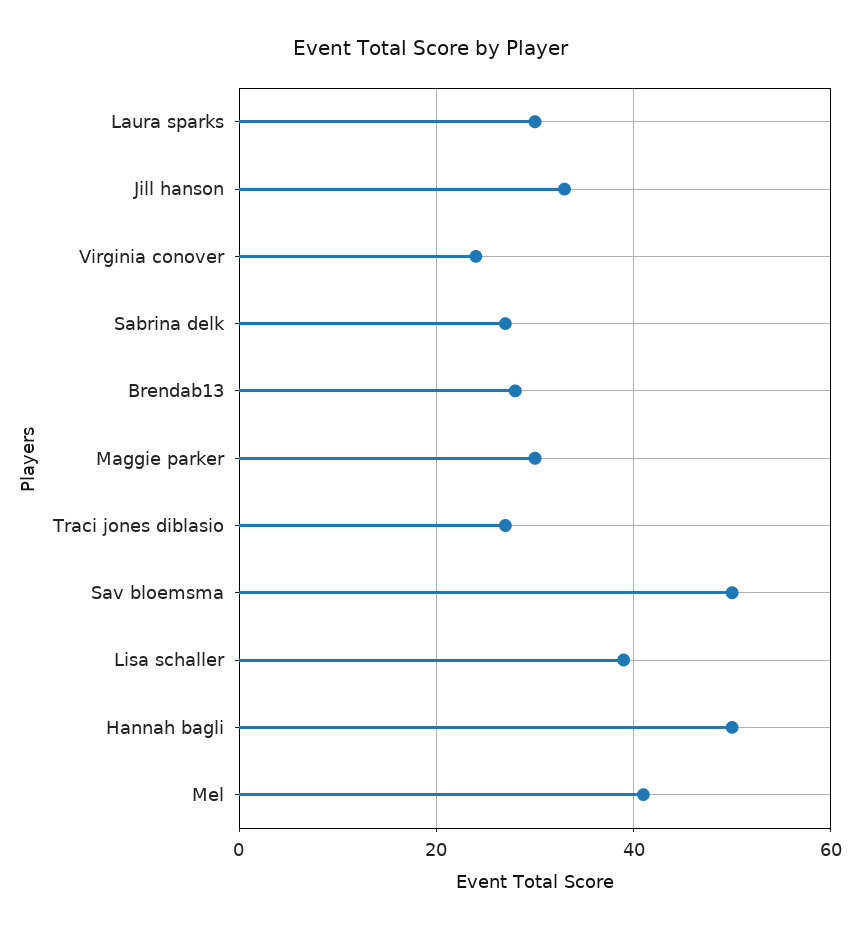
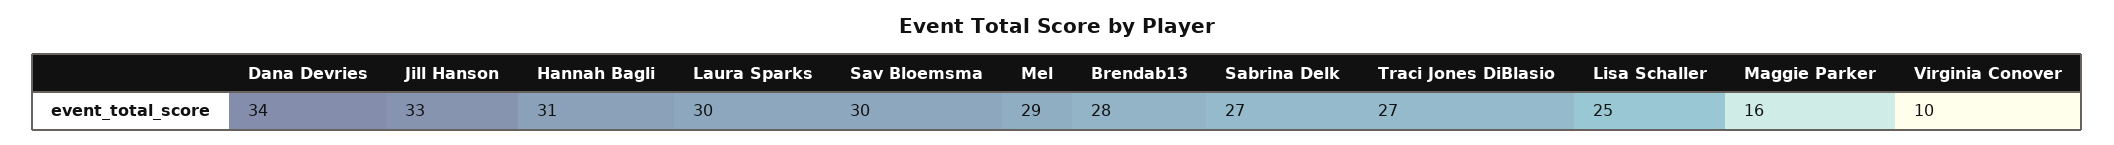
  {
    "Laura sparks": 30,
    "Jill hanson": 33,
-   "Virginia conover": 25,
+   "Virginia conover": 10,
    "Sabrina delk": 27,
    "Brendab13": 28,
-   "Maggie parker": 30,
+   "Maggie parker": 16,
    "Traci jones diblasio": 27,
-   "Sav bloemsma": 50,
+   "Sav bloemsma": 30,
-   "Lisa schaller": 40,
+   "Lisa schaller": 25,
-   "Hannah bagli": 50,
+   "Hannah bagli": 31,
-   "Mel": 40
+   "Mel": 29,
+   "Dana Devries": 34
  }

